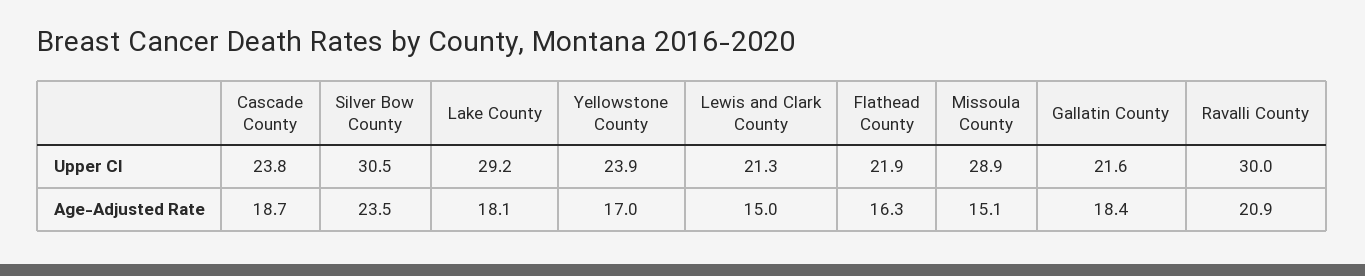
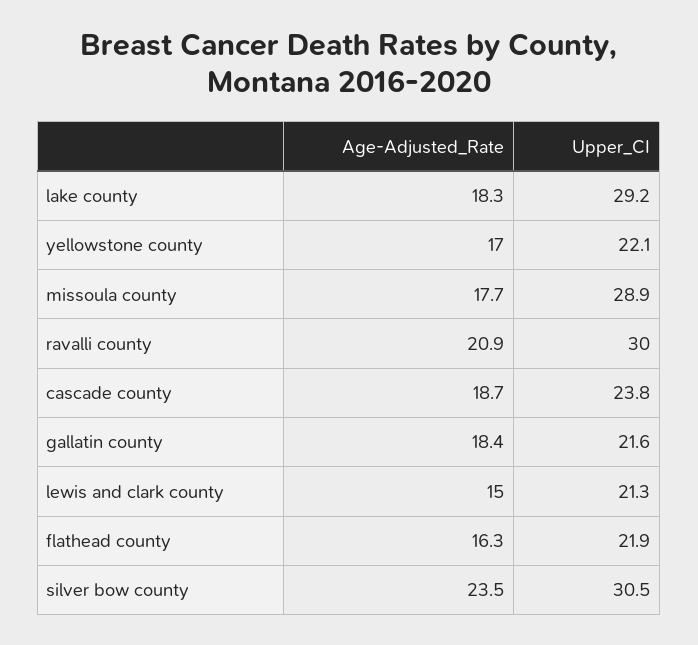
  {
    "Cascade County": {
      "Upper CI": 23.8,
      "Age-Adjusted Rate": 18.7
    },
    "Silver Bow County": {
      "Upper CI": 30.5,
      "Age-Adjusted Rate": 23.5
    },
    "Lake County": {
      "Upper CI": 29.2,
-     "Age-Adjusted Rate": 18.1
+     "Age-Adjusted Rate": 18.3
    },
    "Yellowstone County": {
-     "Upper CI": 23.9,
+     "Upper CI": 22.1,
      "Age-Adjusted Rate": 17
    },
    "Lewis and Clark County": {
      "Upper CI": 21.3,
      "Age-Adjusted Rate": 15
    },
    "Flathead County": {
      "Upper CI": 21.9,
      "Age-Adjusted Rate": 16.3
    },
    "Missoula County": {
      "Upper CI": 28.9,
-     "Age-Adjusted Rate": 15.1
+     "Age-Adjusted Rate": 17.7
    },
    "Gallatin County": {
      "Upper CI": 21.6,
      "Age-Adjusted Rate": 18.4
    },
    "Ravalli County": {
      "Upper CI": 30,
      "Age-Adjusted Rate": 20.9
    }
  }

